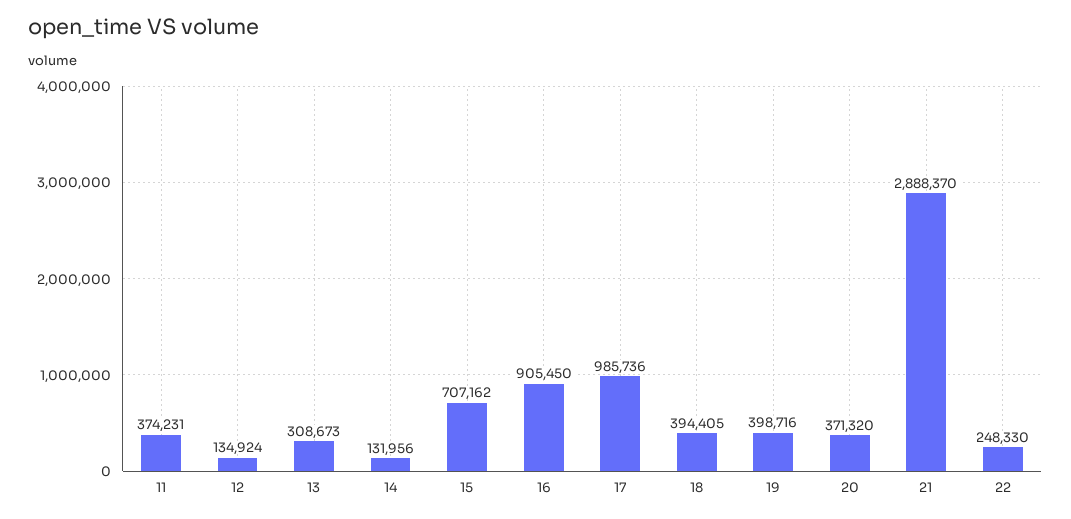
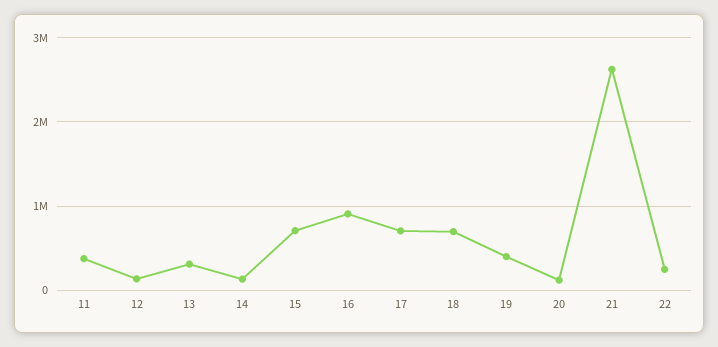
  {
    "11": 374231,
    "12": 134924,
    "13": 308673,
    "14": 131956,
    "15": 707162,
    "16": 905450,
-   "17": 985736,
+   "17": 700000,
-   "18": 394405,
+   "18": 700000,
    "19": 398716,
-   "20": 371320,
+   "20": 100000,
-   "21": 2888370,
+   "21": 2600000,
    "22": 248330
  }

